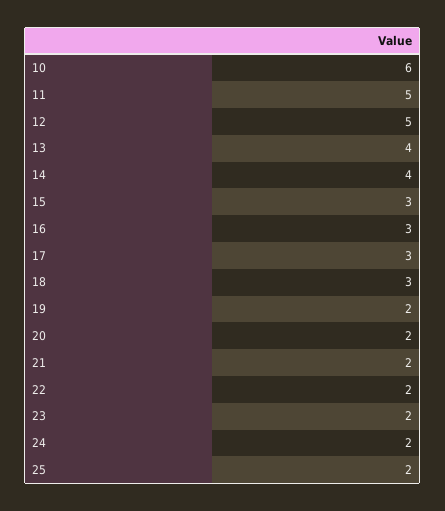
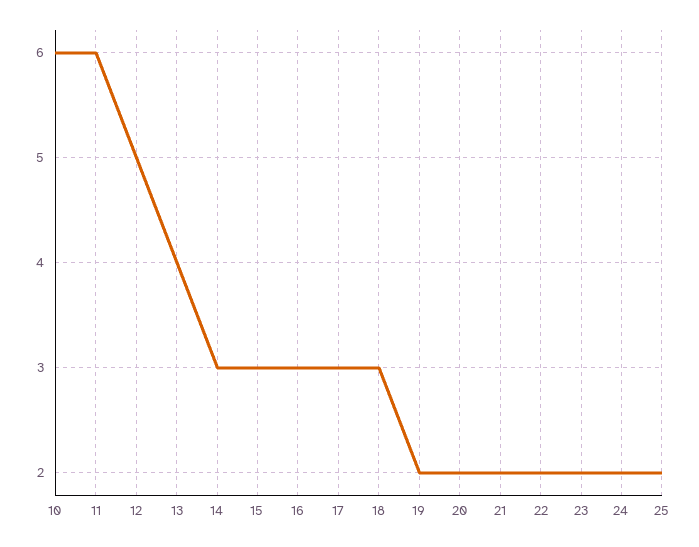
  {
    "10": 6,
-   "11": 5,
+   "11": 6,
    "12": 5,
    "13": 4,
-   "14": 4,
+   "14": 3,
    "15": 3,
    "16": 3,
    "17": 3,
    "18": 3,
    "19": 2,
    "20": 2,
    "21": 2,
    "22": 2,
    "23": 2,
    "24": 2,
    "25": 2
  }

